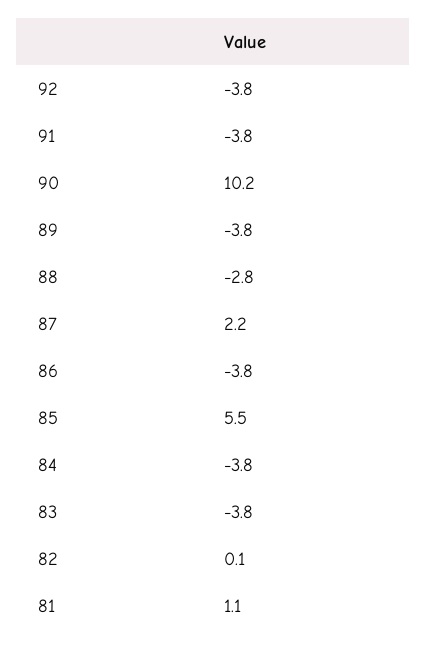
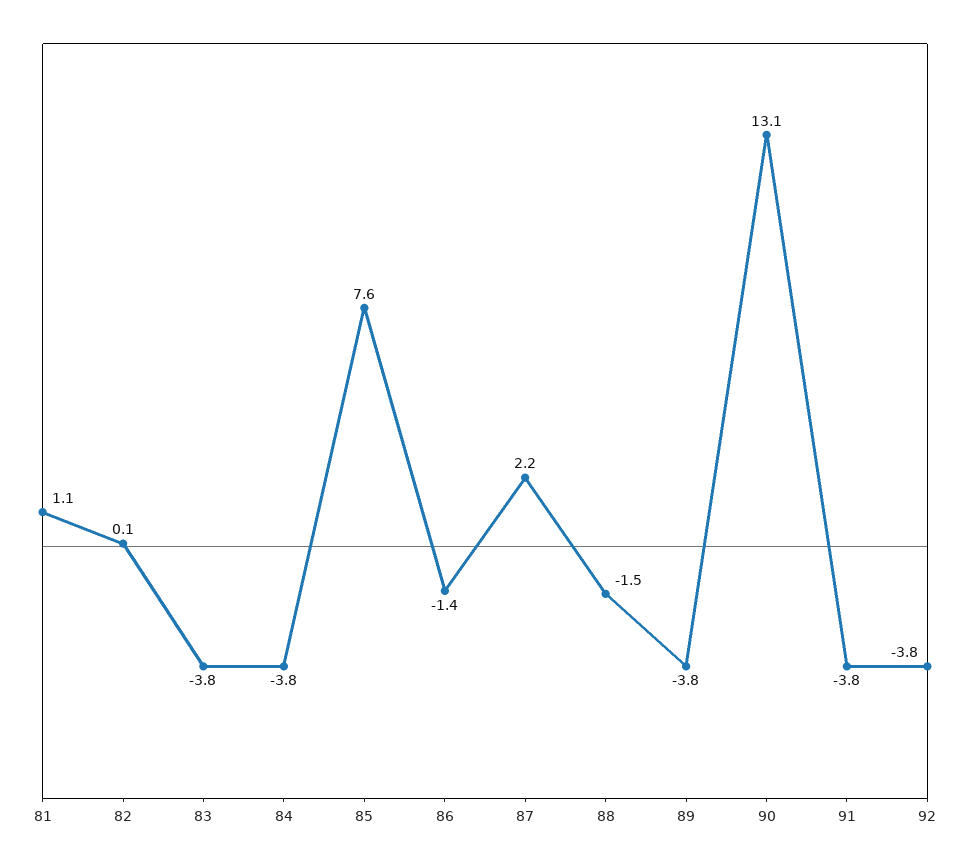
  {
    "92": -3.8,
    "91": -3.8,
-   "90": 10.2,
+   "90": 13.1,
    "89": -3.8,
-   "88": -2.8,
+   "88": -1.5,
    "87": 2.2,
-   "86": -3.8,
+   "86": -1.4,
-   "85": 5.5,
+   "85": 7.6,
    "84": -3.8,
    "83": -3.8,
    "82": 0.1,
    "81": 1.1
  }

